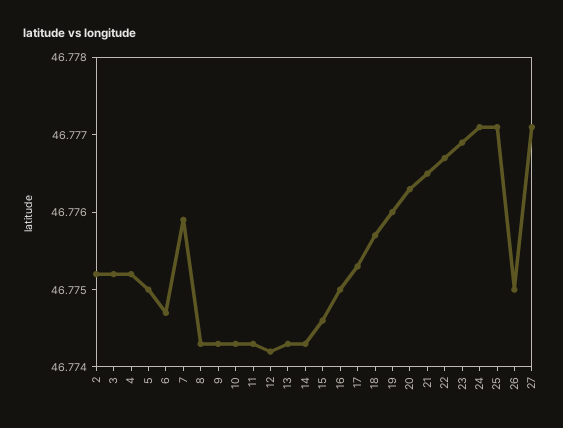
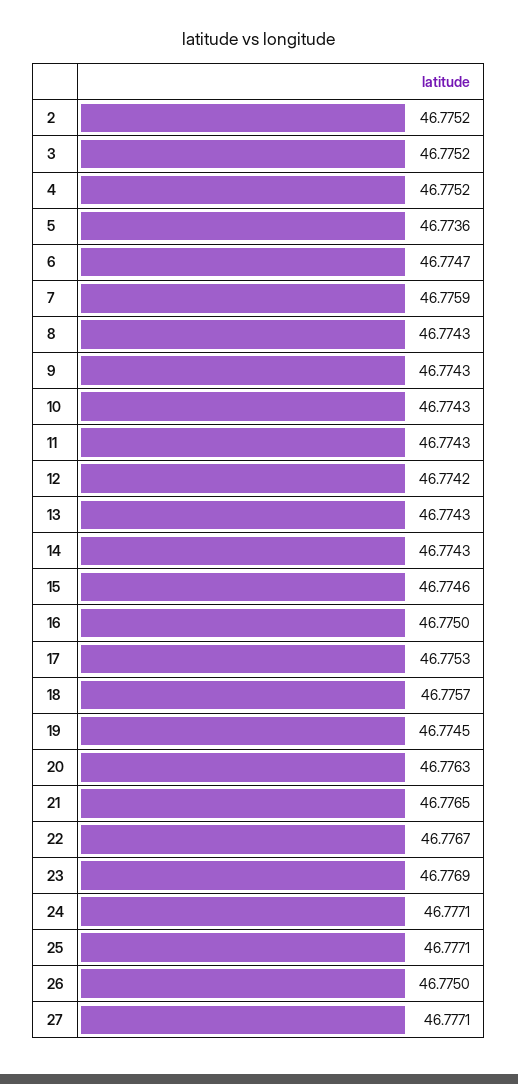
  {
    "2": 46.7752,
    "3": 46.7752,
    "4": 46.7752,
-   "5": 46.775,
+   "5": 46.7736,
    "6": 46.7747,
    "7": 46.7759,
    "8": 46.7743,
    "9": 46.7743,
    "10": 46.7743,
    "11": 46.7743,
    "12": 46.7742,
    "13": 46.7743,
    "14": 46.7743,
    "15": 46.7746,
    "16": 46.775,
    "17": 46.7753,
    "18": 46.7757,
-   "19": 46.776,
+   "19": 46.7745,
    "20": 46.7763,
    "21": 46.7765,
    "22": 46.7767,
    "23": 46.7769,
    "24": 46.7771,
    "25": 46.7771,
    "26": 46.775,
    "27": 46.7771
  }

